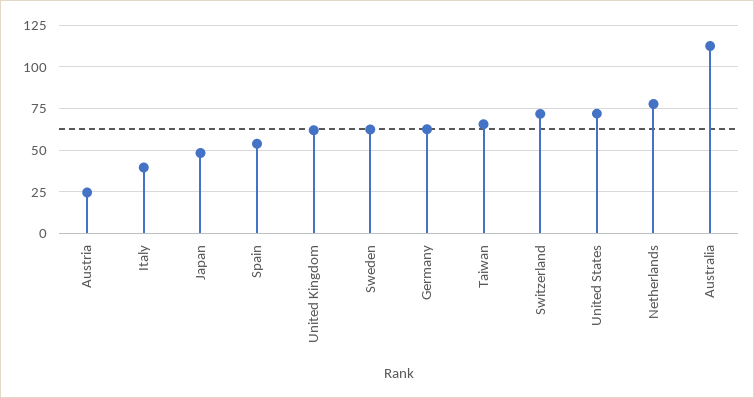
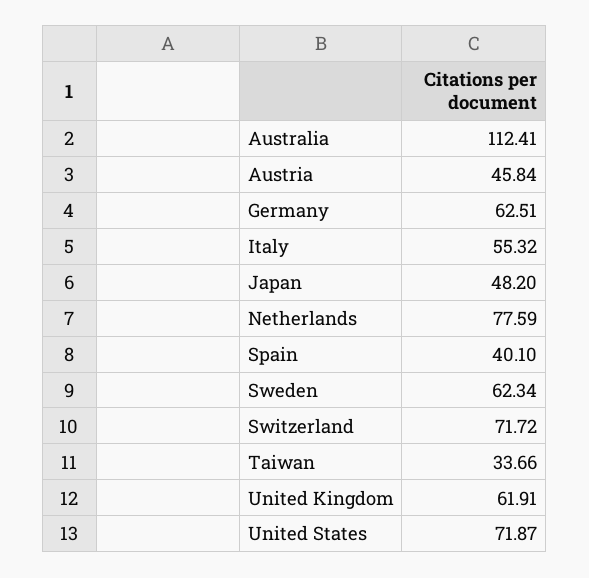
  {
-   "Austria": 25,
+   "Austria": 45.84,
-   "Italy": 40,
+   "Italy": 55.32,
    "Japan": 48.2,
-   "Spain": 55,
+   "Spain": 40.1,
    "United Kingdom": 61.91,
    "Sweden": 62.34,
    "Germany": 62.51,
-   "Taiwan": 65,
+   "Taiwan": 33.66,
    "Switzerland": 71.72,
    "United States": 71.87,
    "Netherlands": 77.59,
    "Australia": 112.41
  }

